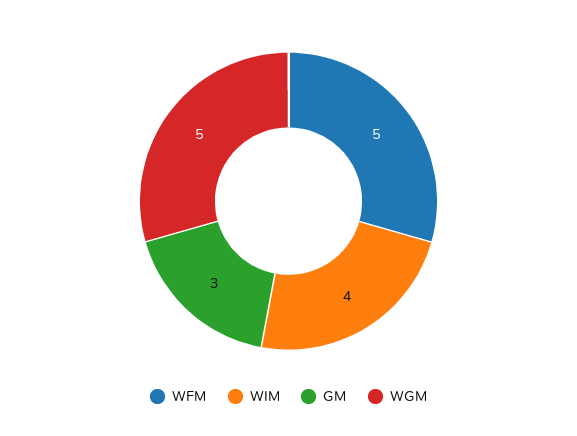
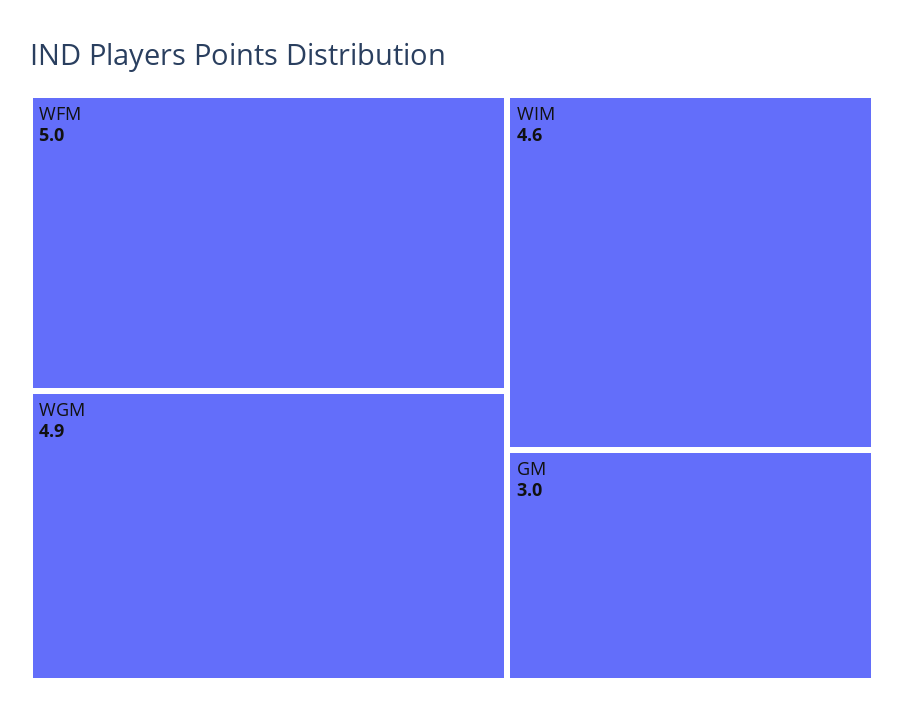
  {
    "WFM": 5,
-   "WIM": 4,
+   "WIM": 4.6,
    "GM": 3,
-   "WGM": 5
+   "WGM": 4.9
  }

